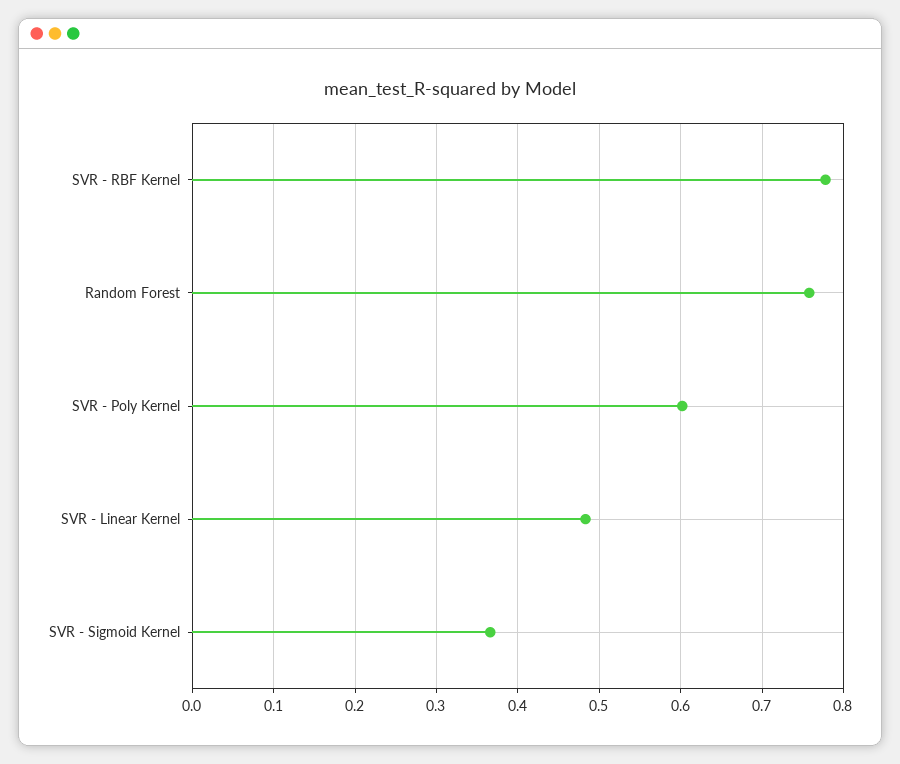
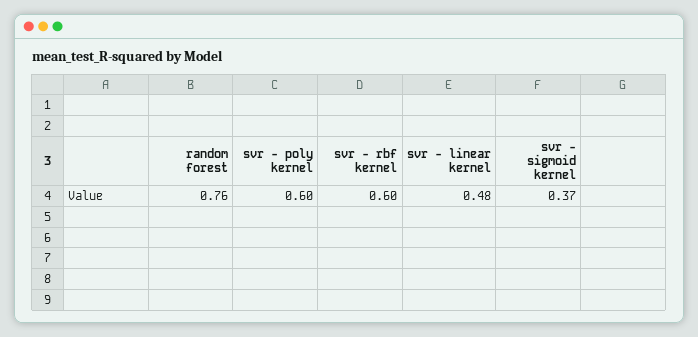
  {
-   "SVR - RBF Kernel": 0.78,
+   "SVR - RBF Kernel": 0.6,
    "Random Forest": 0.76,
    "SVR - Poly Kernel": 0.6,
    "SVR - Linear Kernel": 0.48,
    "SVR - Sigmoid Kernel": 0.37
  }

